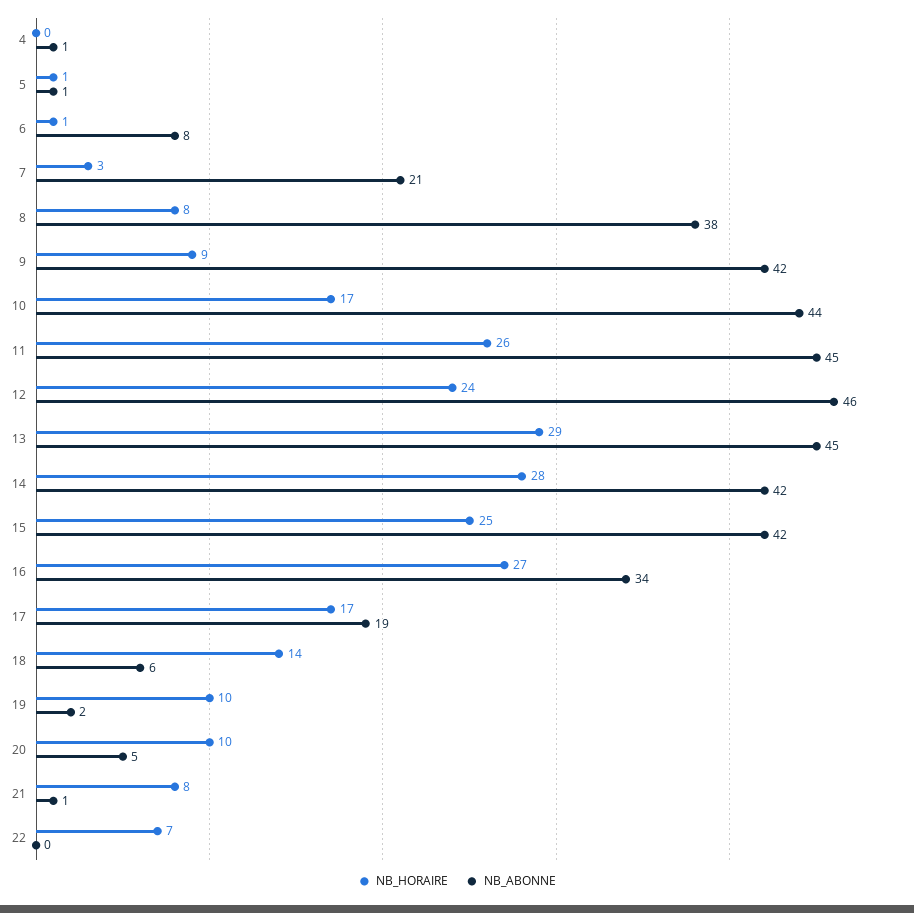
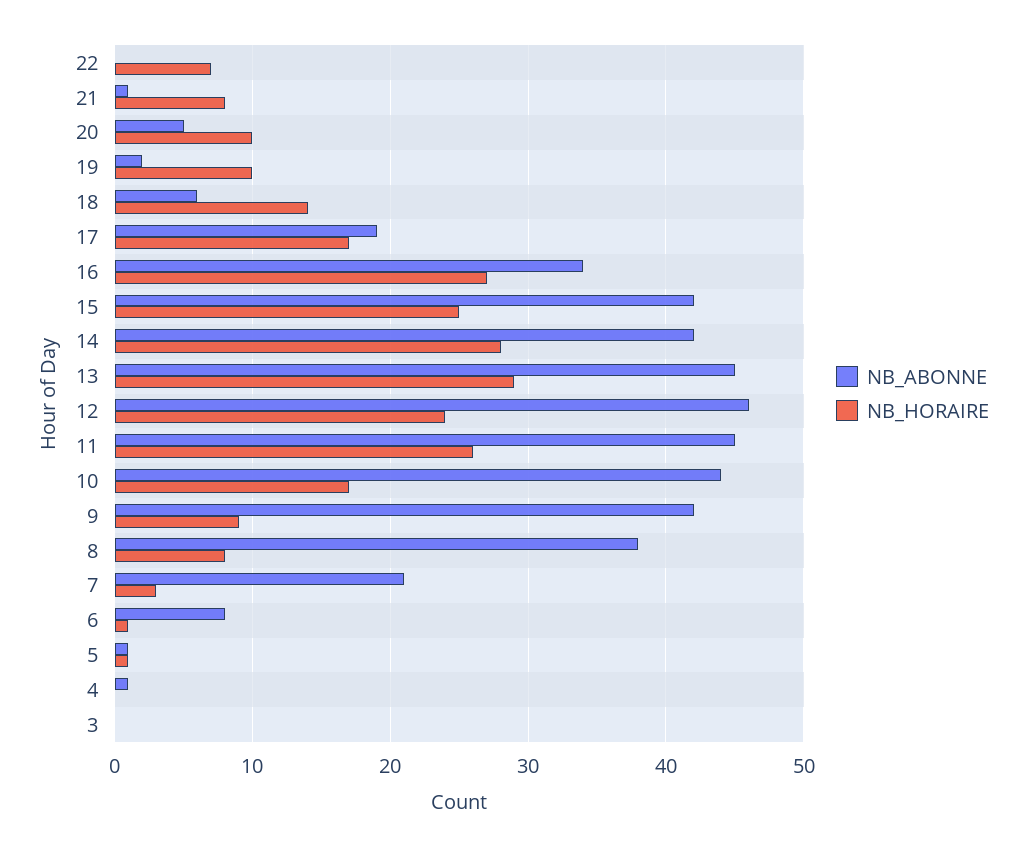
  {
    "NB_HORAIRE": {
      "4": 0,
      "5": 1,
      "6": 1,
      "7": 3,
      "8": 8,
      "9": 9,
      "10": 17,
      "11": 26,
      "12": 24,
      "13": 29,
      "14": 28,
      "15": 25,
      "16": 27,
      "17": 17,
      "18": 14,
      "19": 10,
      "20": 10,
      "21": 8,
-     "22": 7
+     "22": 7,
+     "3": 0
    },
    "NB_ABONNE": {
      "4": 1,
      "5": 1,
      "6": 8,
      "7": 21,
      "8": 38,
      "9": 42,
      "10": 44,
      "11": 45,
      "12": 46,
      "13": 45,
      "14": 42,
      "15": 42,
      "16": 34,
      "17": 19,
      "18": 6,
      "19": 2,
      "20": 5,
      "21": 1,
-     "22": 0
+     "22": 0,
+     "3": 0
    }
  }

